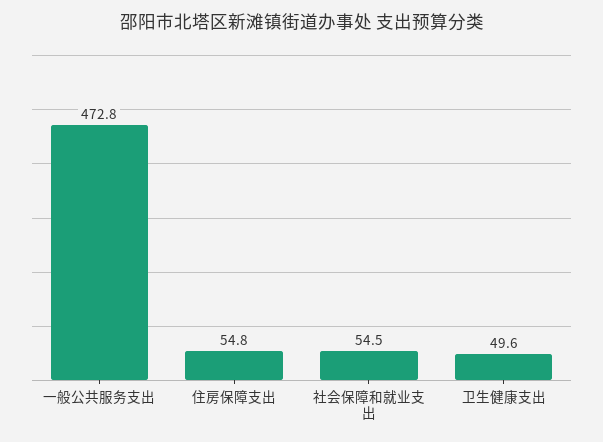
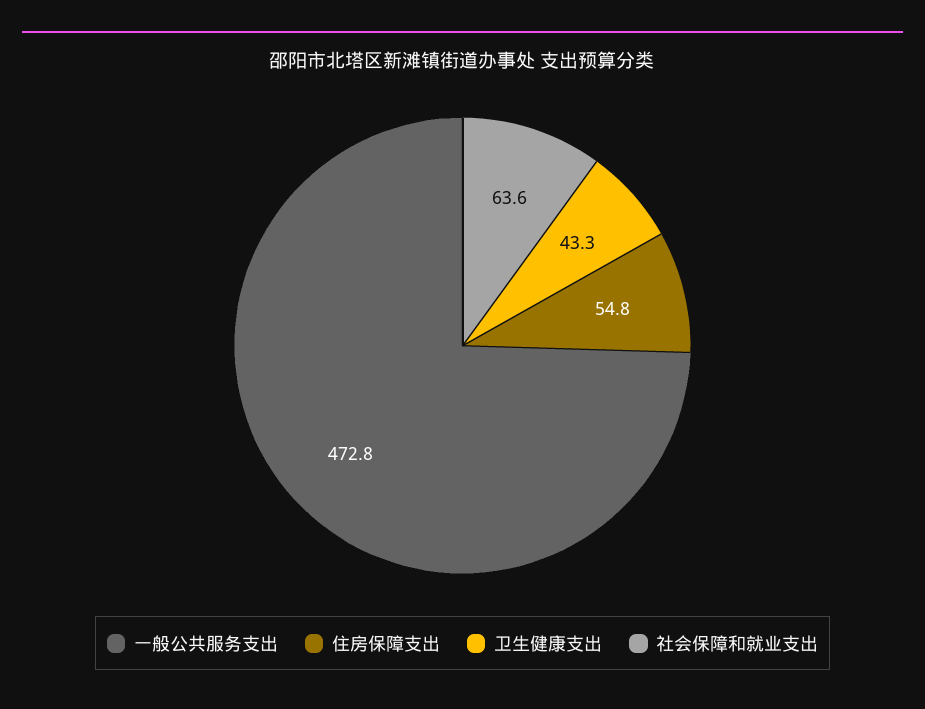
  {
    "一般公共服务支出": 472.8,
    "住房保障支出": 54.8,
-   "社会保障和就业支出": 54.5,
+   "社会保障和就业支出": 63.6,
-   "卫生健康支出": 49.6
+   "卫生健康支出": 43.3
  }

